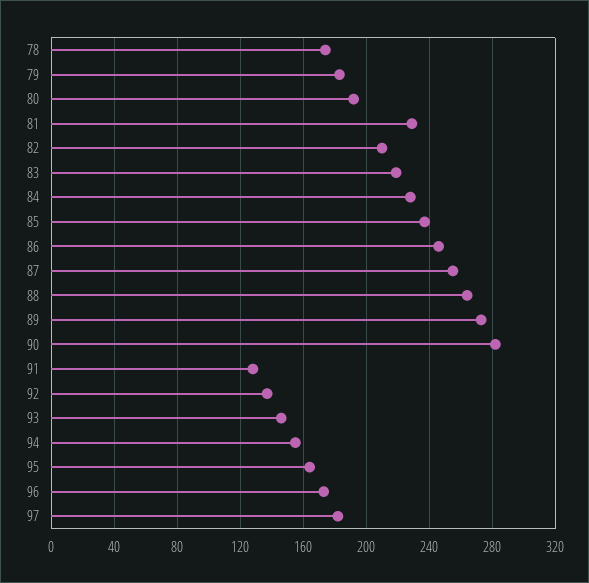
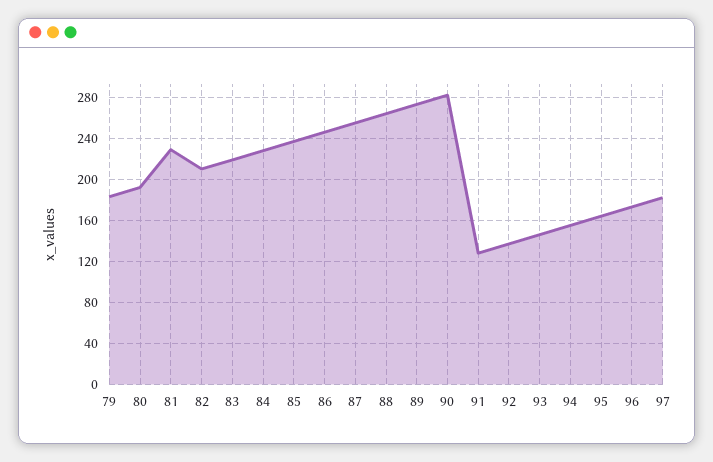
  {
-   "78": 175,
    "79": 185,
    "80": 190,
    "81": 230,
    "82": 210,
    "83": 220,
    "84": 230,
    "85": 235,
    "86": 245,
    "87": 255,
    "88": 265,
    "89": 275,
    "90": 280,
    "91": 130,
    "92": 135,
    "93": 145,
    "94": 155,
    "95": 165,
    "96": 175,
    "97": 180
  }

